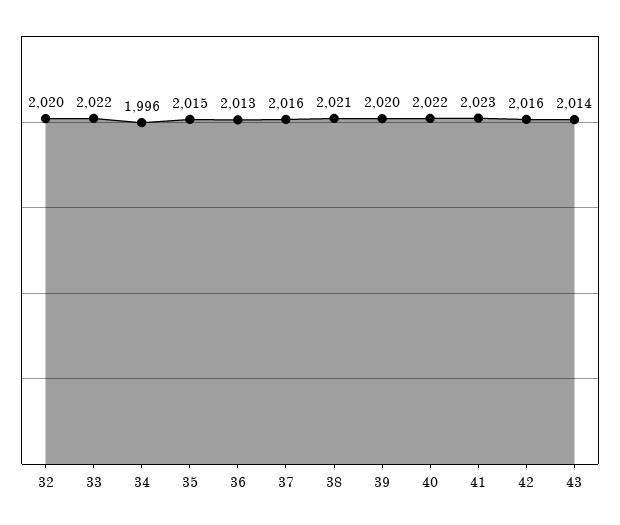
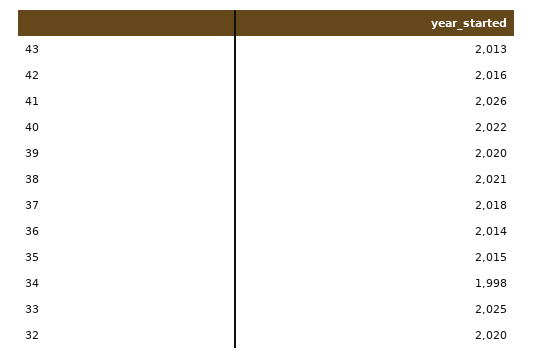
  {
    "32": 2020,
-   "33": 2022,
+   "33": 2025,
-   "34": 1996,
+   "34": 1998,
    "35": 2015,
-   "36": 2013,
+   "36": 2014,
-   "37": 2016,
+   "37": 2018,
    "38": 2021,
    "39": 2020,
    "40": 2022,
-   "41": 2023,
+   "41": 2026,
    "42": 2016,
-   "43": 2014
+   "43": 2013
  }

